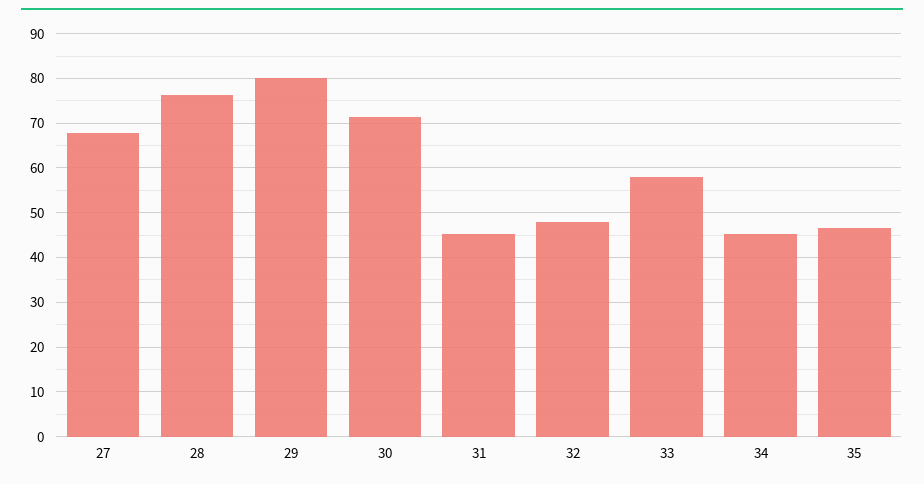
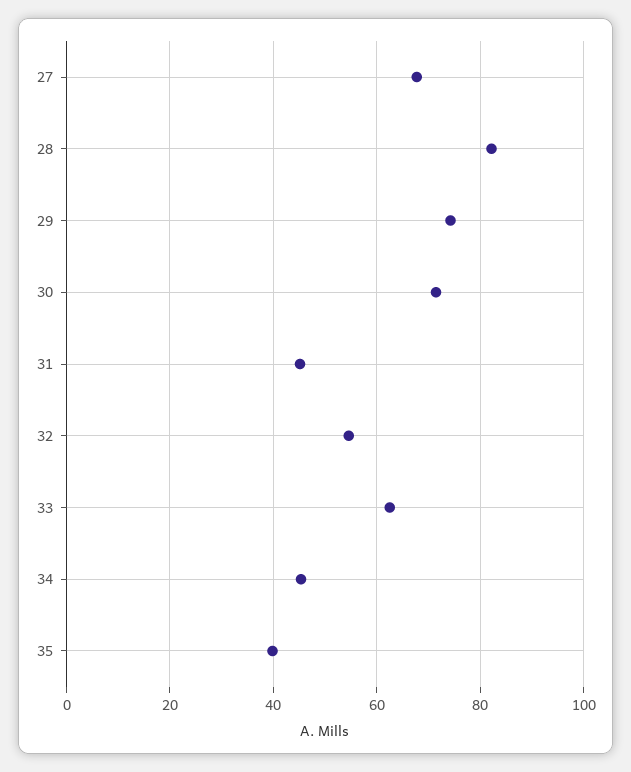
  {
    "27": 68,
-   "28": 76,
+   "28": 82,
-   "29": 80,
+   "29": 74,
    "30": 72,
    "31": 46,
-   "32": 48,
+   "32": 54,
-   "33": 58,
+   "33": 62,
    "34": 46,
-   "35": 46
+   "35": 40
  }

